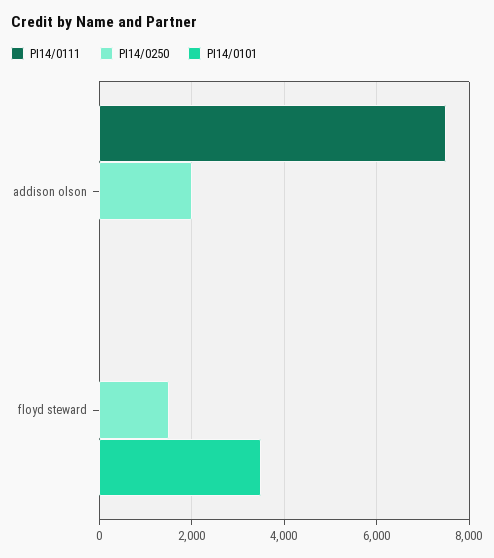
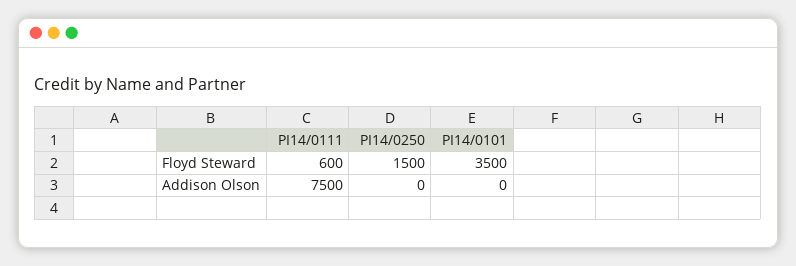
  {
    "PI14/0111": {
      "addison olson": 7500,
-     "floyd steward": 0
+     "floyd steward": 600
    },
    "PI14/0250": {
-     "addison olson": 2000,
+     "addison olson": 0,
      "floyd steward": 1500
    },
    "PI14/0101": {
      "addison olson": 0,
      "floyd steward": 3500
    }
  }

